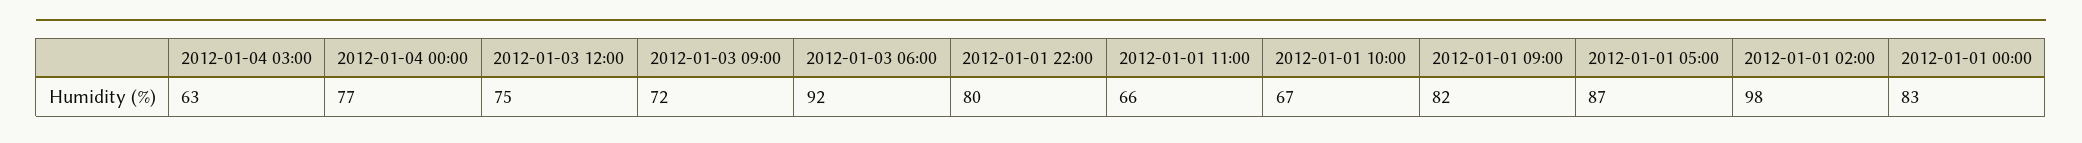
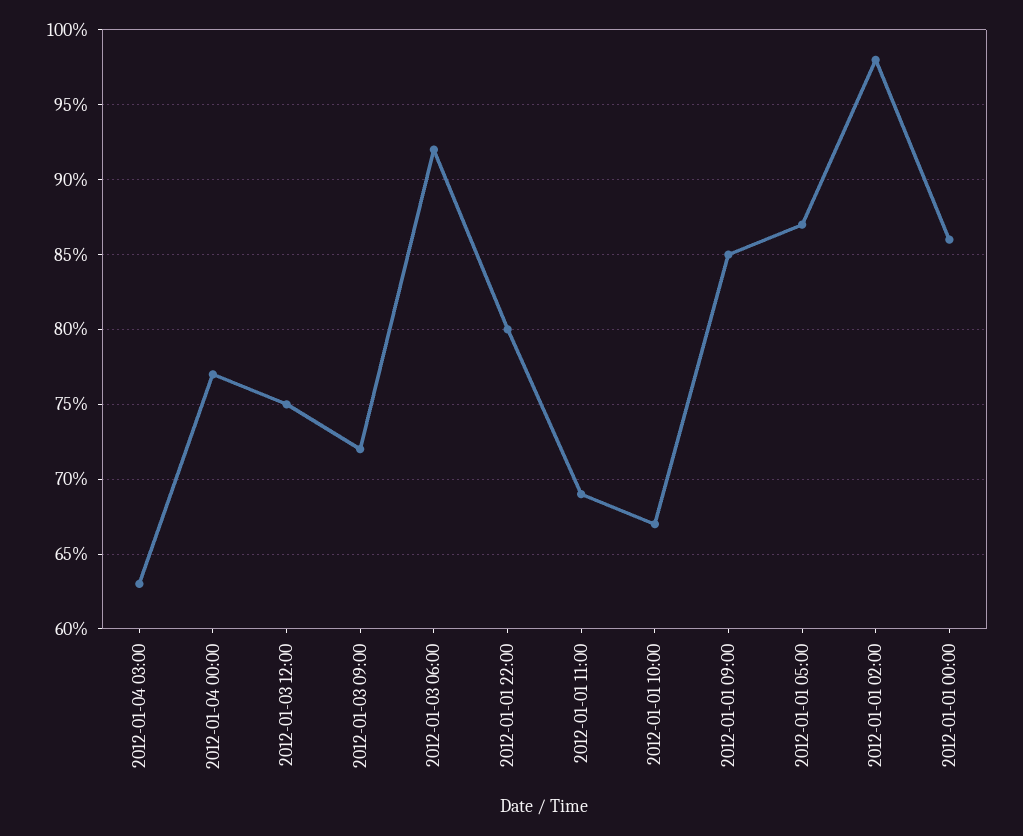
  {
    "2012-01-04 03:00": 63,
    "2012-01-04 00:00": 77,
    "2012-01-03 12:00": 75,
    "2012-01-03 09:00": 72,
    "2012-01-03 06:00": 92,
    "2012-01-01 22:00": 80,
-   "2012-01-01 11:00": 66,
+   "2012-01-01 11:00": 69,
    "2012-01-01 10:00": 67,
-   "2012-01-01 09:00": 82,
+   "2012-01-01 09:00": 85,
    "2012-01-01 05:00": 87,
    "2012-01-01 02:00": 98,
-   "2012-01-01 00:00": 83
+   "2012-01-01 00:00": 86
  }

